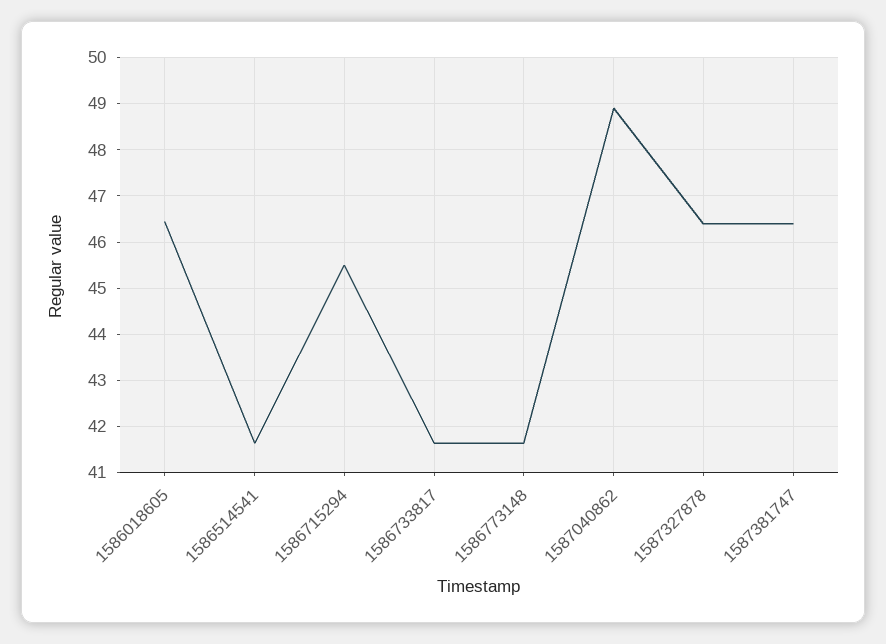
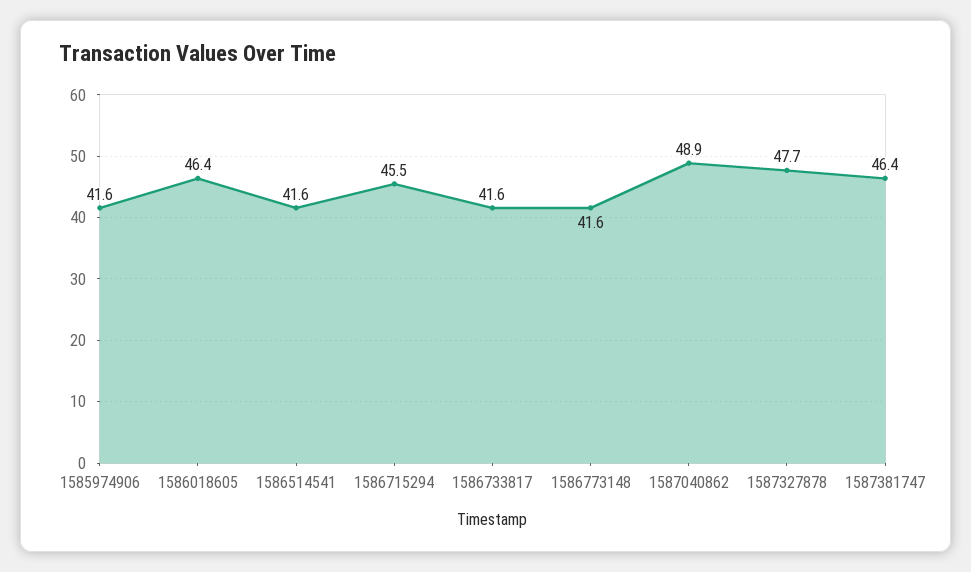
  {
    "1586018605": 46.4,
    "1586514541": 41.6,
    "1586715294": 45.5,
    "1586733817": 41.6,
    "1586773148": 41.6,
    "1587040862": 48.9,
-   "1587327878": 46.4,
+   "1587327878": 47.7,
-   "1587381747": 46.4
+   "1587381747": 46.4,
+   "1585974906": 41.6
  }

